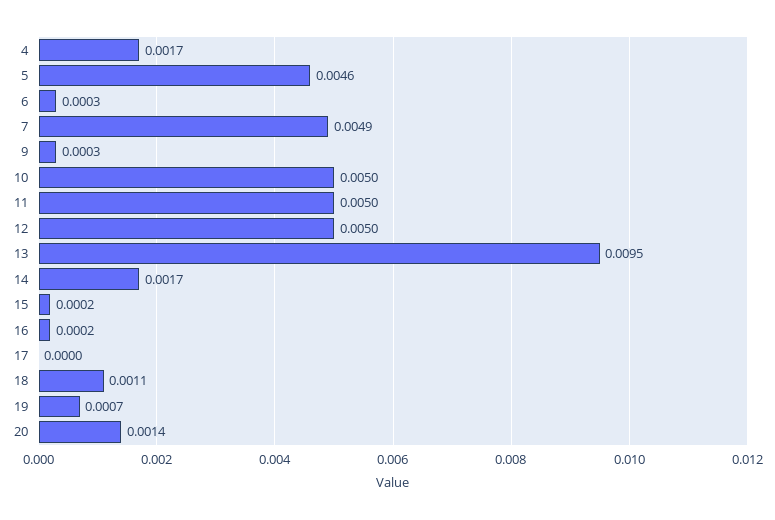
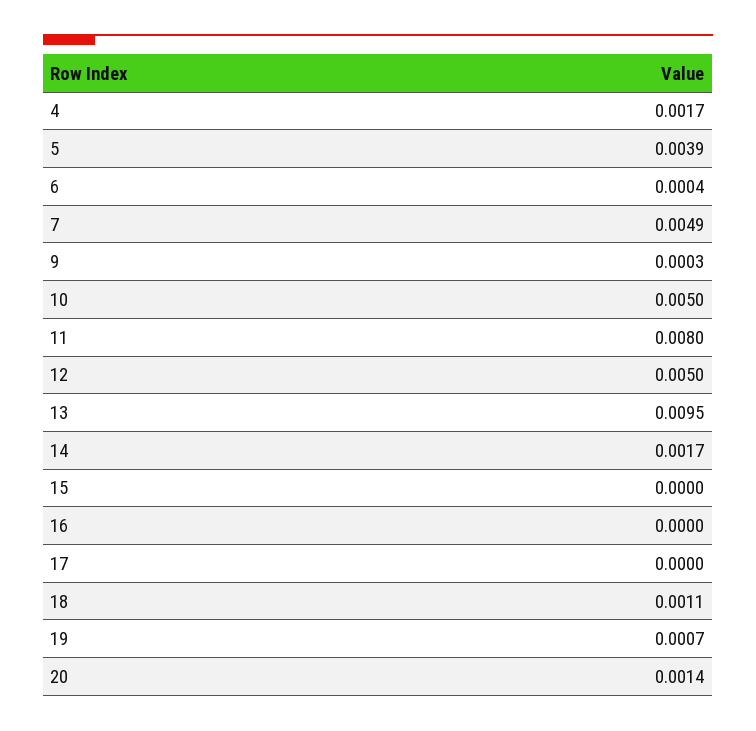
  {
    "4": 0.0017,
-   "5": 0.0046,
+   "5": 0.0039,
-   "6": 0.0003,
+   "6": 0.0004,
    "7": 0.0049,
    "9": 0.0003,
    "10": 0.005,
-   "11": 0.005,
+   "11": 0.008,
    "12": 0.005,
    "13": 0.0095,
    "14": 0.0017,
-   "15": 0.0002,
+   "15": 0,
-   "16": 0.0002,
+   "16": 0,
    "17": 0,
    "18": 0.0011,
    "19": 0.0007,
    "20": 0.0014
  }

